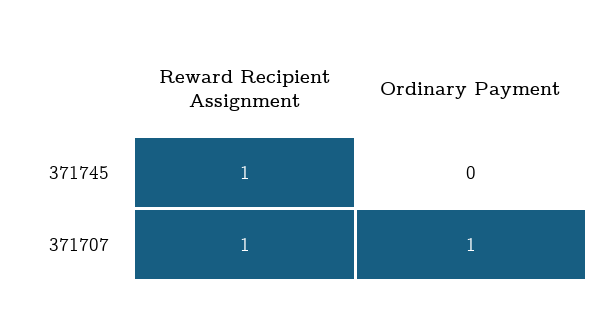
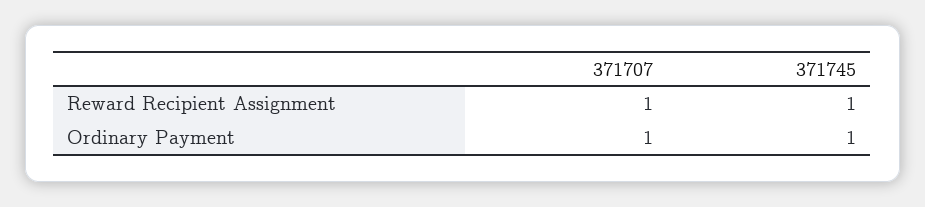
  {
    "Reward Recipient Assignment": {
      "371745": 1,
      "371707": 1
    },
    "Ordinary Payment": {
-     "371745": 0,
+     "371745": 1,
      "371707": 1
    }
  }

